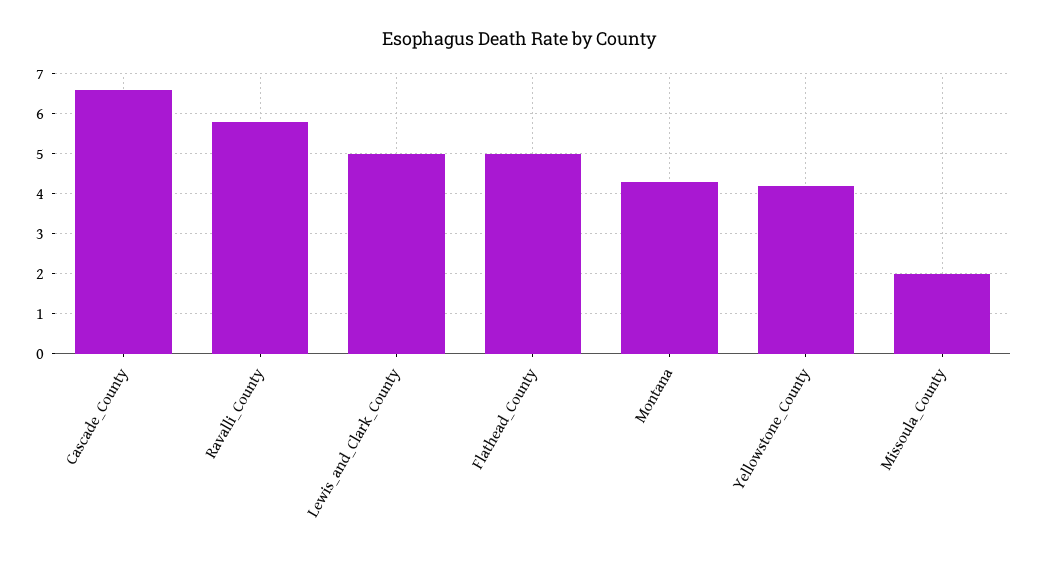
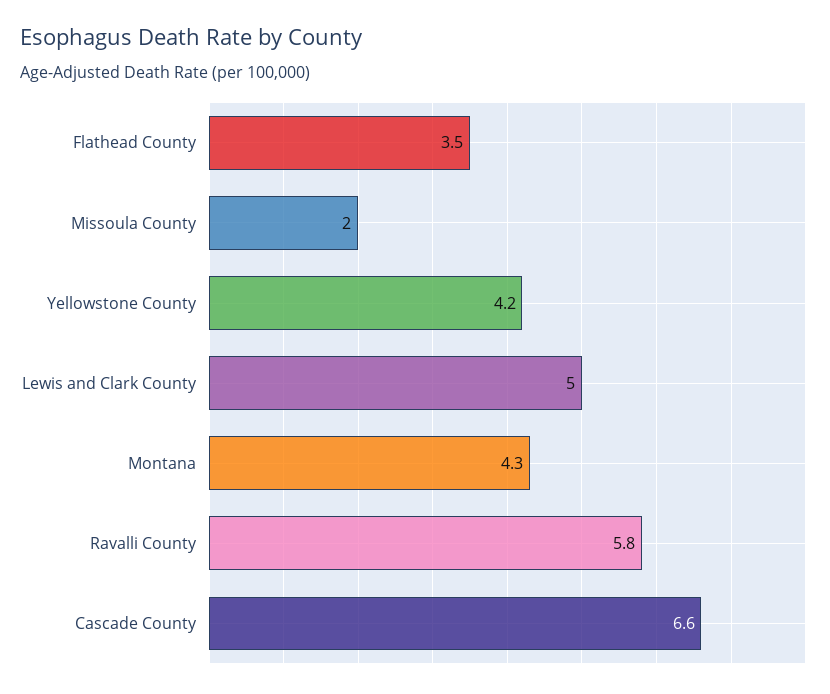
  {
    "Cascade_County": 6.6,
    "Ravalli_County": 5.8,
    "Lewis_and_Clark_County": 5,
-   "Flathead_County": 5,
+   "Flathead_County": 3.5,
    "Montana": 4.3,
    "Yellowstone_County": 4.2,
    "Missoula_County": 2
  }

